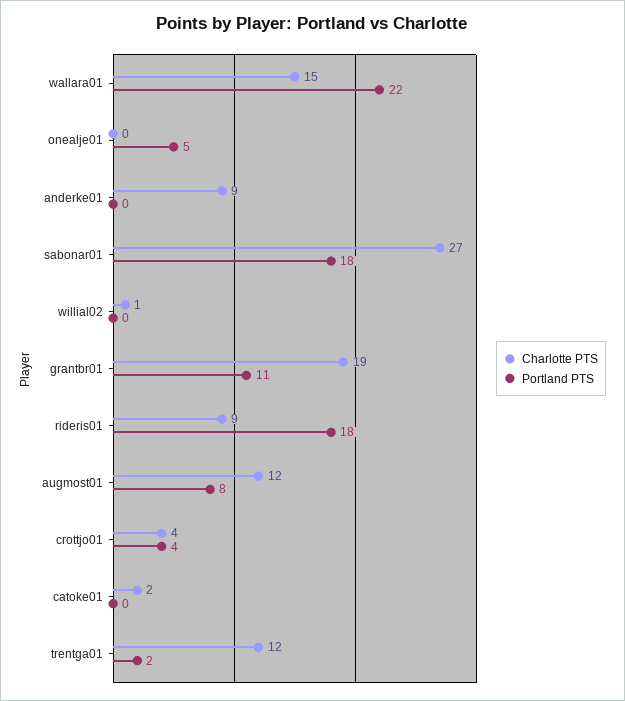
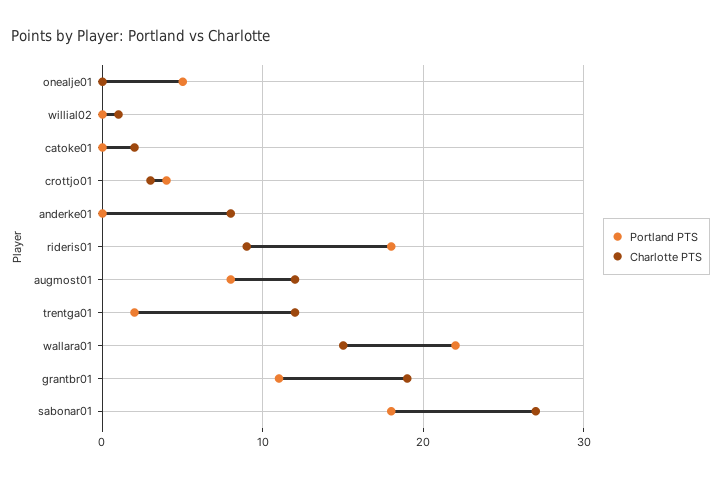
  {
    "Charlotte PTS": {
      "wallara01": 15,
      "onealje01": 0,
-     "anderke01": 9,
+     "anderke01": 8,
      "sabonar01": 27,
      "willial02": 1,
      "grantbr01": 19,
      "rideris01": 9,
      "augmost01": 12,
-     "crottjo01": 4,
+     "crottjo01": 3,
      "catoke01": 2,
      "trentga01": 12
    },
    "Portland PTS": {
      "wallara01": 22,
      "onealje01": 5,
      "anderke01": 0,
      "sabonar01": 18,
      "willial02": 0,
      "grantbr01": 11,
      "rideris01": 18,
      "augmost01": 8,
      "crottjo01": 4,
      "catoke01": 0,
      "trentga01": 2
    }
  }

